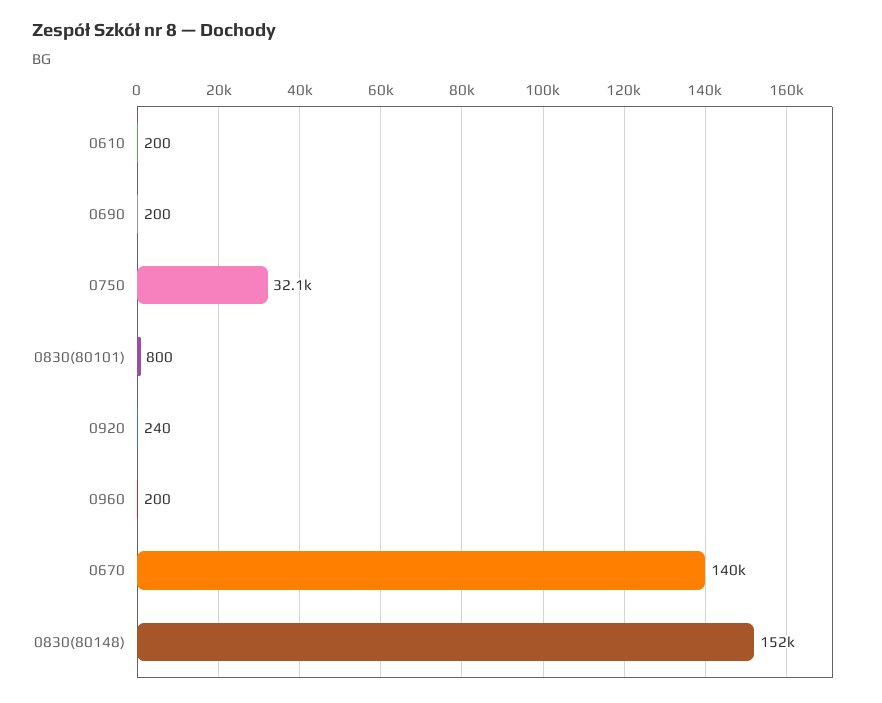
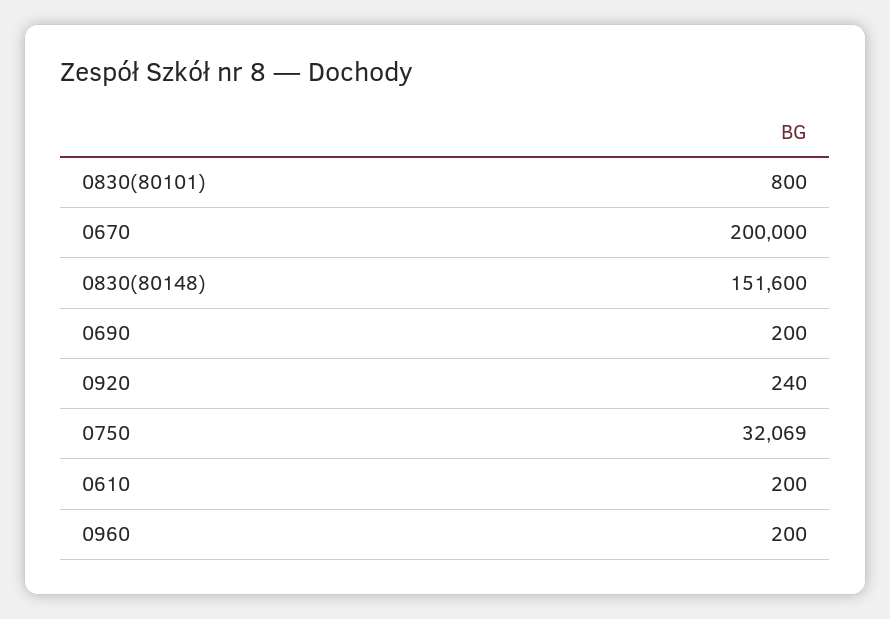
  {
    "0610": 200,
    "0690": 200,
    "0750": 32069,
    "0830(80101)": 800,
    "0920": 240,
    "0960": 200,
-   "0670": 140000,
+   "0670": 200000,
    "0830(80148)": 151600
  }

